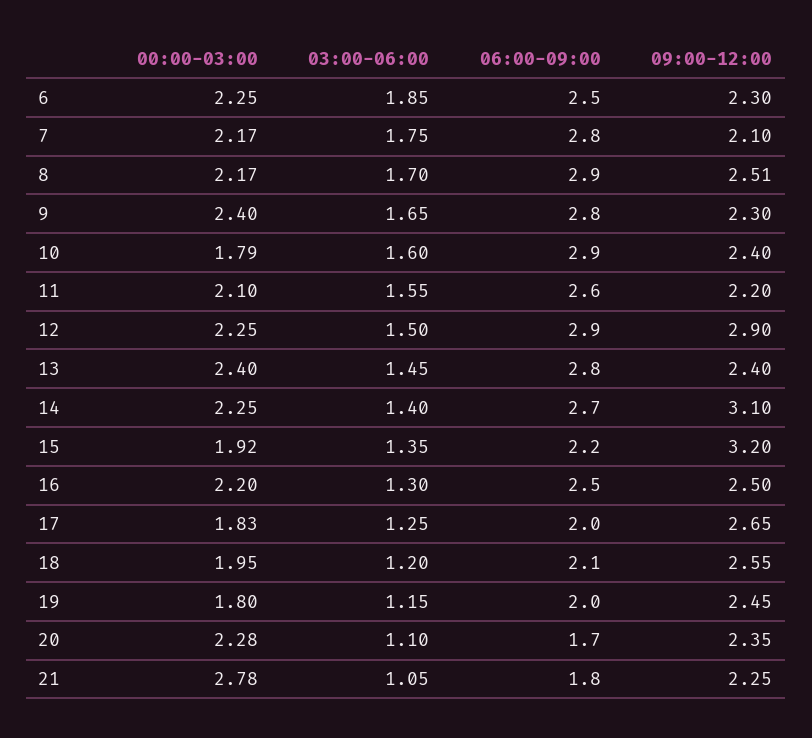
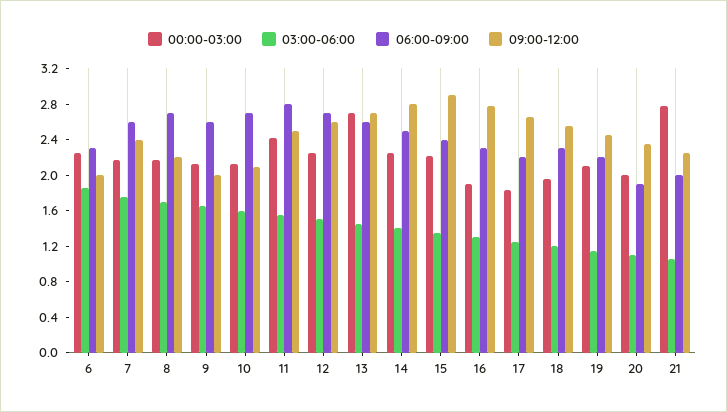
  {
    "00:00-03:00": {
      "6": 2.25,
      "7": 2.17,
      "8": 2.17,
-     "9": 2.4,
+     "9": 2.1,
-     "10": 1.79,
+     "10": 2.1,
-     "11": 2.1,
+     "11": 2.4,
      "12": 2.25,
-     "13": 2.4,
+     "13": 2.7,
      "14": 2.25,
-     "15": 1.92,
+     "15": 2.2,
-     "16": 2.2,
+     "16": 1.9,
      "17": 1.83,
      "18": 1.95,
-     "19": 1.8,
+     "19": 2.1,
-     "20": 2.28,
+     "20": 2,
      "21": 2.78
    },
    "03:00-06:00": {
      "6": 1.85,
      "7": 1.75,
      "8": 1.7,
      "9": 1.65,
      "10": 1.6,
      "11": 1.55,
      "12": 1.5,
      "13": 1.45,
      "14": 1.4,
      "15": 1.35,
      "16": 1.3,
      "17": 1.25,
      "18": 1.2,
      "19": 1.15,
      "20": 1.1,
      "21": 1.05
    },
    "06:00-09:00": {
-     "6": 2.5,
+     "6": 2.3,
-     "7": 2.8,
+     "7": 2.6,
-     "8": 2.9,
+     "8": 2.7,
-     "9": 2.8,
+     "9": 2.6,
-     "10": 2.9,
+     "10": 2.7,
-     "11": 2.6,
+     "11": 2.8,
-     "12": 2.9,
+     "12": 2.7,
-     "13": 2.8,
+     "13": 2.6,
-     "14": 2.7,
+     "14": 2.5,
-     "15": 2.2,
+     "15": 2.4,
-     "16": 2.5,
+     "16": 2.3,
-     "17": 2,
+     "17": 2.2,
-     "18": 2.1,
+     "18": 2.3,
-     "19": 2,
+     "19": 2.2,
-     "20": 1.7,
+     "20": 1.9,
-     "21": 1.8
+     "21": 2
    },
    "09:00-12:00": {
-     "6": 2.3,
+     "6": 2,
-     "7": 2.1,
+     "7": 2.4,
-     "8": 2.51,
+     "8": 2.2,
-     "9": 2.3,
+     "9": 2,
-     "10": 2.4,
+     "10": 2.1,
-     "11": 2.2,
+     "11": 2.5,
-     "12": 2.9,
+     "12": 2.6,
-     "13": 2.4,
+     "13": 2.7,
-     "14": 3.1,
+     "14": 2.8,
-     "15": 3.2,
+     "15": 2.9,
-     "16": 2.5,
+     "16": 2.8,
      "17": 2.65,
      "18": 2.55,
      "19": 2.45,
      "20": 2.35,
      "21": 2.25
    }
  }

